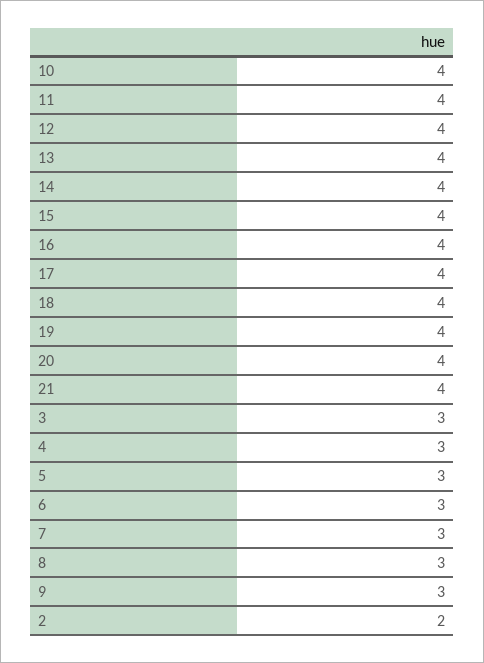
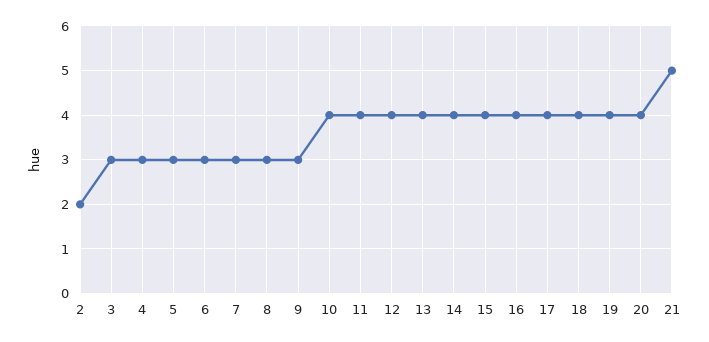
  {
    "10": 4,
    "11": 4,
    "12": 4,
    "13": 4,
    "14": 4,
    "15": 4,
    "16": 4,
    "17": 4,
    "18": 4,
    "19": 4,
    "20": 4,
-   "21": 4,
+   "21": 5,
    "3": 3,
    "4": 3,
    "5": 3,
    "6": 3,
    "7": 3,
    "8": 3,
    "9": 3,
    "2": 2
  }

